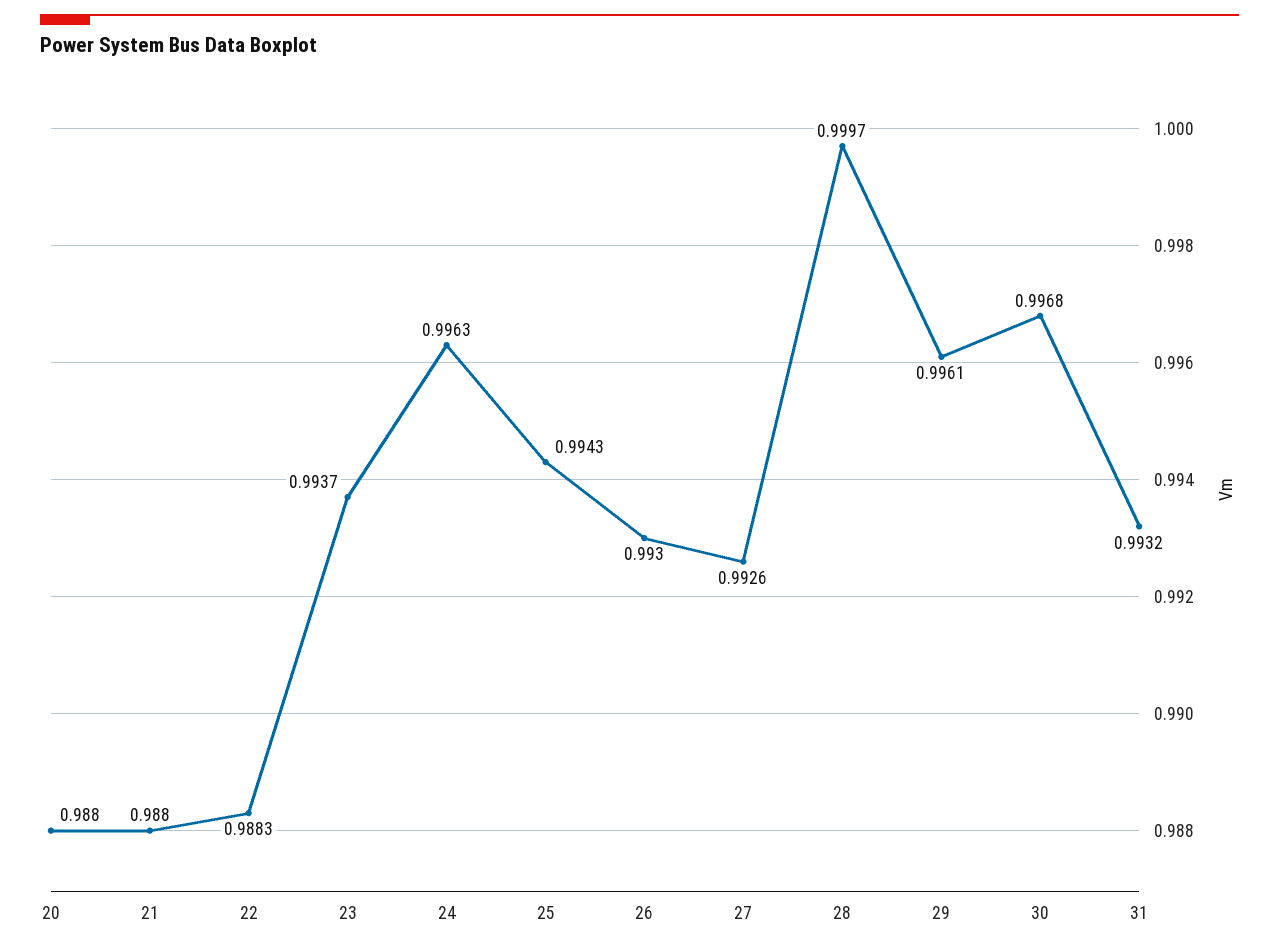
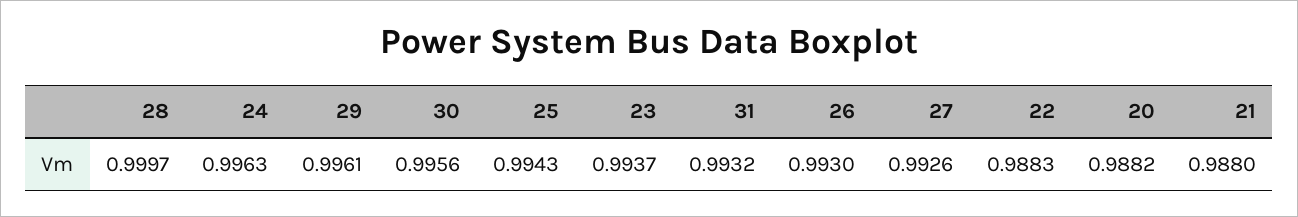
  {
-   "20": 0.988,
+   "20": 0.9882,
    "21": 0.988,
    "22": 0.9883,
    "23": 0.9937,
    "24": 0.9963,
    "25": 0.9943,
    "26": 0.993,
    "27": 0.9926,
    "28": 0.9997,
    "29": 0.9961,
-   "30": 0.9968,
+   "30": 0.9956,
    "31": 0.9932
  }

